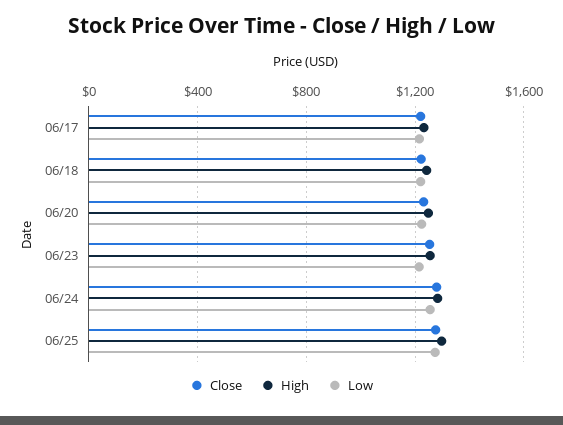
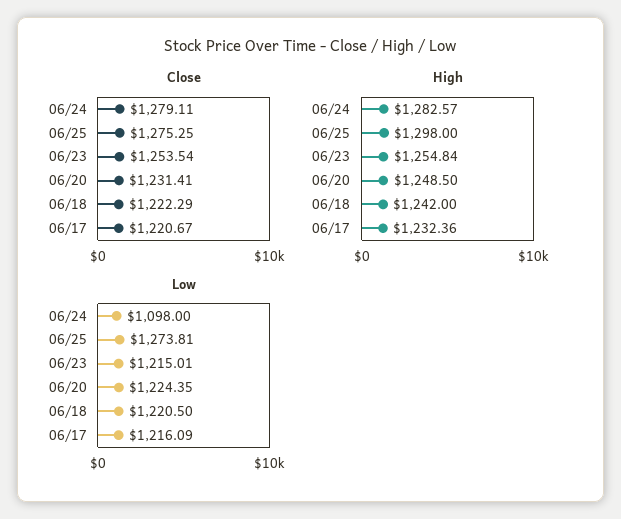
  {
    "Close": {
      "06/17": 1220.67,
      "06/18": 1222.29,
      "06/20": 1231.41,
      "06/23": 1253.54,
      "06/24": 1279.11,
      "06/25": 1275.25
    },
    "High": {
      "06/17": 1232.36,
      "06/18": 1242,
      "06/20": 1248.5,
      "06/23": 1254.84,
      "06/24": 1282.57,
      "06/25": 1298
    },
    "Low": {
      "06/17": 1216.09,
      "06/18": 1220.5,
      "06/20": 1224.35,
      "06/23": 1215.01,
-     "06/24": 1250,
+     "06/24": 1098,
      "06/25": 1273.81
    }
  }

